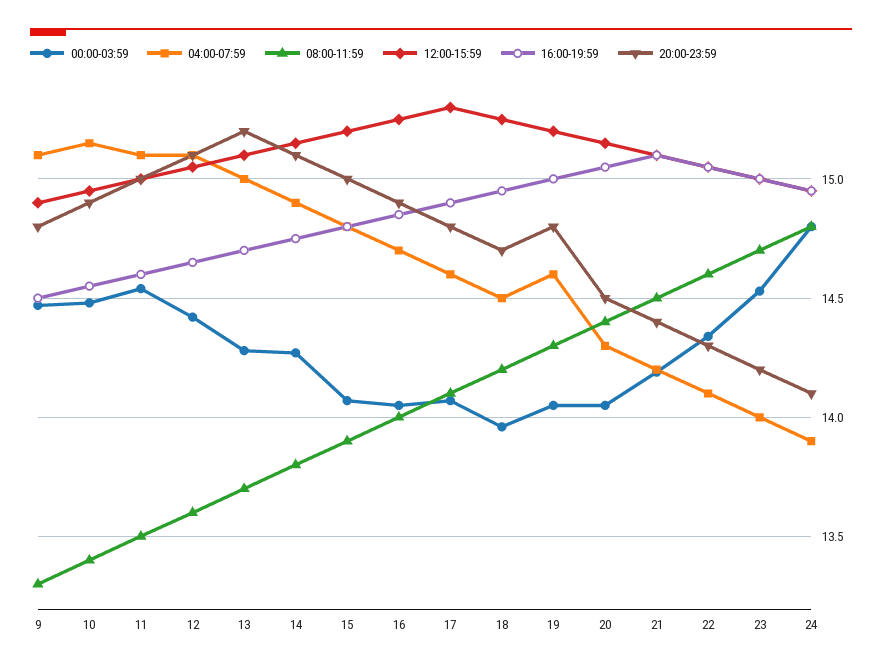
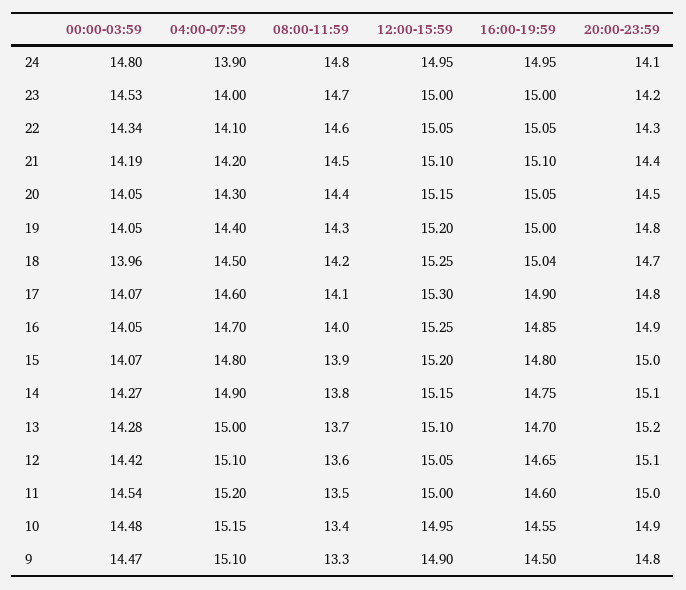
  {
    "00:00-03:59": {
      "9": 14.47,
      "10": 14.48,
      "11": 14.54,
      "12": 14.42,
      "13": 14.28,
      "14": 14.27,
      "15": 14.07,
      "16": 14.05,
      "17": 14.07,
      "18": 13.96,
      "19": 14.05,
      "20": 14.05,
      "21": 14.19,
      "22": 14.34,
      "23": 14.53,
      "24": 14.8
    },
    "04:00-07:59": {
      "9": 15.1,
      "10": 15.15,
-     "11": 15.1,
+     "11": 15.2,
      "12": 15.1,
      "13": 15,
      "14": 14.9,
      "15": 14.8,
      "16": 14.7,
      "17": 14.6,
      "18": 14.5,
-     "19": 14.6,
+     "19": 14.4,
      "20": 14.3,
      "21": 14.2,
      "22": 14.1,
      "23": 14,
      "24": 13.9
    },
    "08:00-11:59": {
      "9": 13.3,
      "10": 13.4,
      "11": 13.5,
      "12": 13.6,
      "13": 13.7,
      "14": 13.8,
      "15": 13.9,
      "16": 14,
      "17": 14.1,
      "18": 14.2,
      "19": 14.3,
      "20": 14.4,
      "21": 14.5,
      "22": 14.6,
      "23": 14.7,
      "24": 14.8
    },
    "12:00-15:59": {
      "9": 14.9,
      "10": 14.95,
      "11": 15,
      "12": 15.05,
      "13": 15.1,
      "14": 15.15,
      "15": 15.2,
      "16": 15.25,
      "17": 15.3,
      "18": 15.25,
      "19": 15.2,
      "20": 15.15,
      "21": 15.1,
      "22": 15.05,
      "23": 15,
      "24": 14.95
    },
    "16:00-19:59": {
      "9": 14.5,
      "10": 14.55,
      "11": 14.6,
      "12": 14.65,
      "13": 14.7,
      "14": 14.75,
      "15": 14.8,
      "16": 14.85,
      "17": 14.9,
-     "18": 14.95,
+     "18": 15.04,
      "19": 15,
      "20": 15.05,
      "21": 15.1,
      "22": 15.05,
      "23": 15,
      "24": 14.95
    },
    "20:00-23:59": {
      "9": 14.8,
      "10": 14.9,
      "11": 15,
      "12": 15.1,
      "13": 15.2,
      "14": 15.1,
      "15": 15,
      "16": 14.9,
      "17": 14.8,
      "18": 14.7,
      "19": 14.8,
      "20": 14.5,
      "21": 14.4,
      "22": 14.3,
      "23": 14.2,
      "24": 14.1
    }
  }

